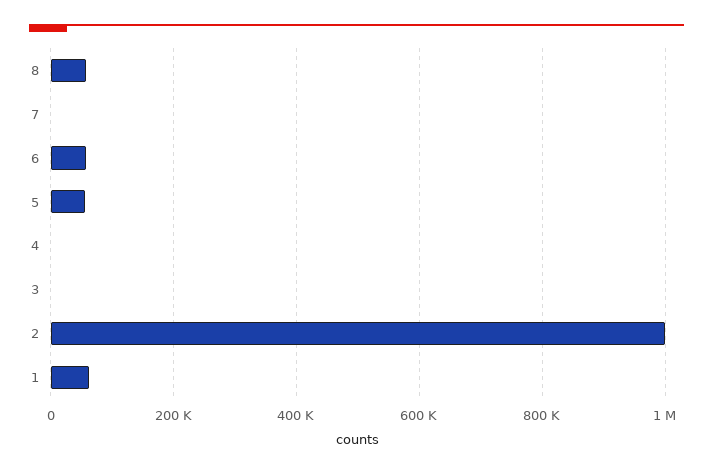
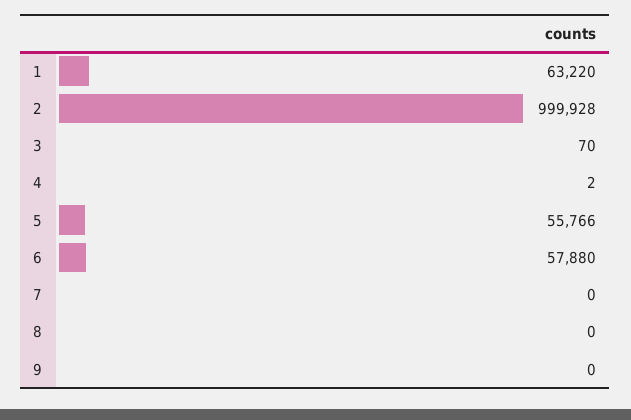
  {
-   "8": 60000,
+   "8": 0,
    "7": 0,
    "6": 57880,
    "5": 55766,
    "4": 2,
    "3": 70,
    "2": 999928,
-   "1": 63220
+   "1": 63220,
+   "9": 0
  }

